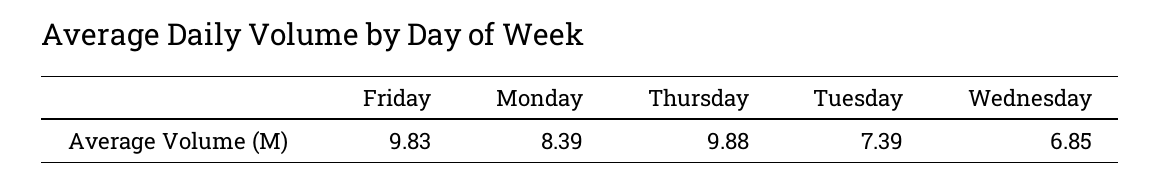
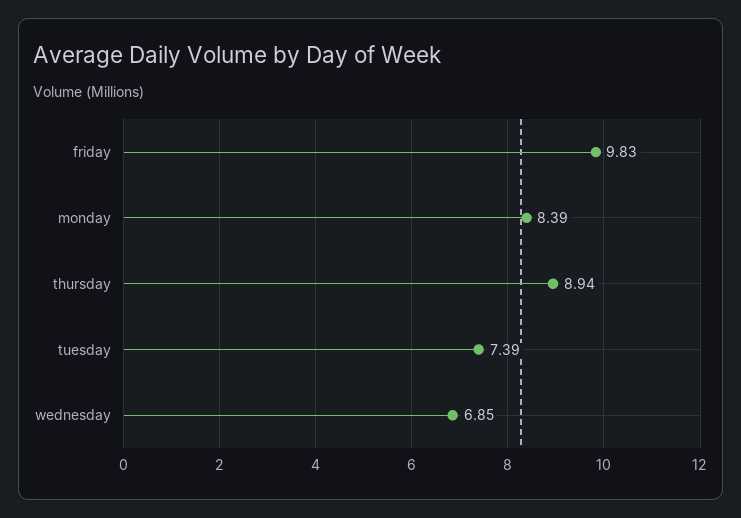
  {
    "Friday": 9.83,
    "Monday": 8.39,
-   "Thursday": 9.88,
+   "Thursday": 8.94,
    "Tuesday": 7.39,
    "Wednesday": 6.85
  }

